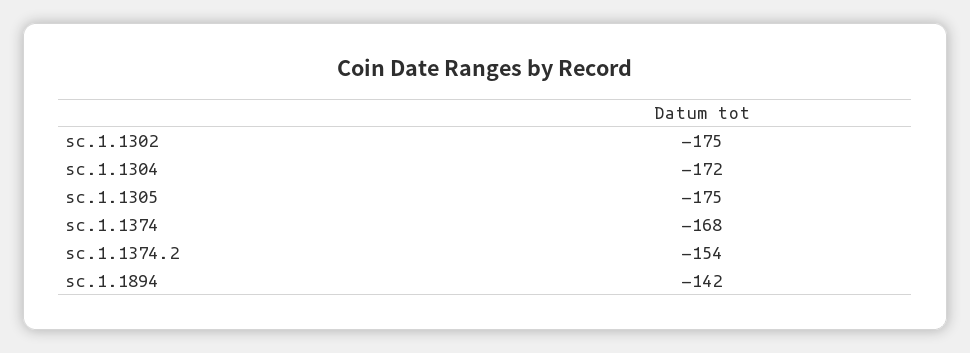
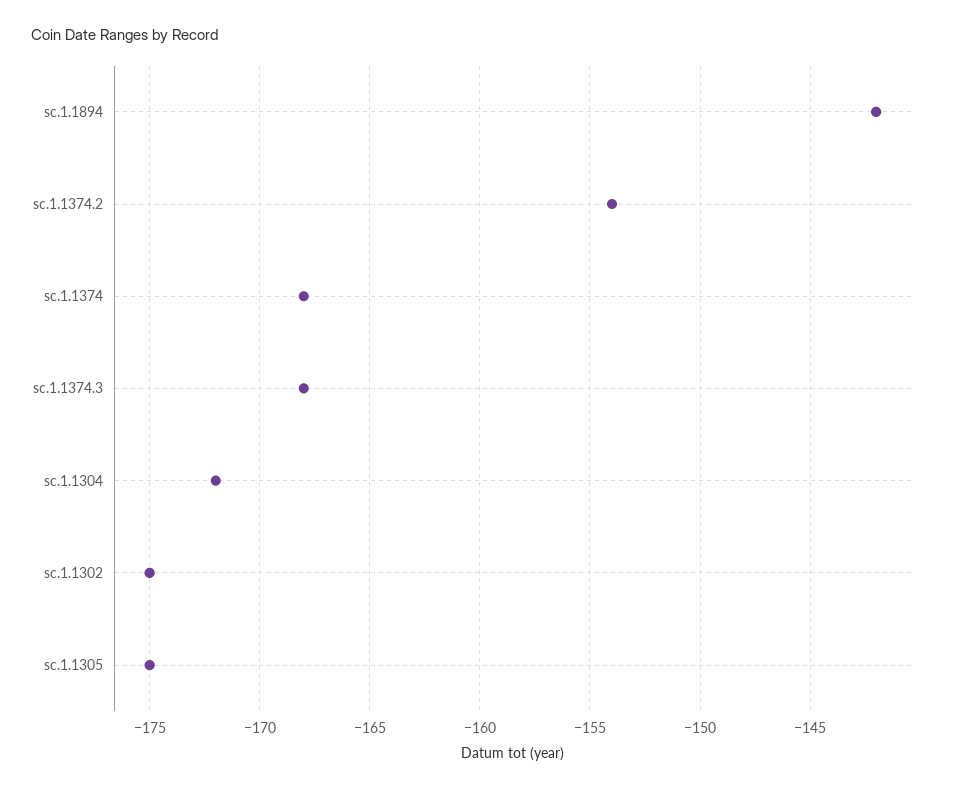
  {
    "sc.1.1302": -175,
    "sc.1.1304": -172,
    "sc.1.1305": -175,
    "sc.1.1374": -168,
    "sc.1.1374.2": -154,
-   "sc.1.1894": -142
+   "sc.1.1894": -142,
+   "sc.1.1374.3": -168
  }

